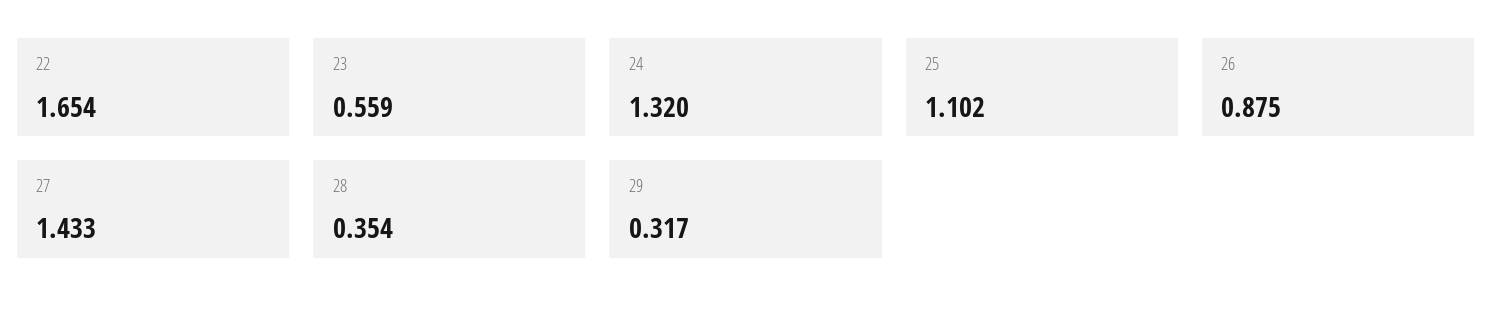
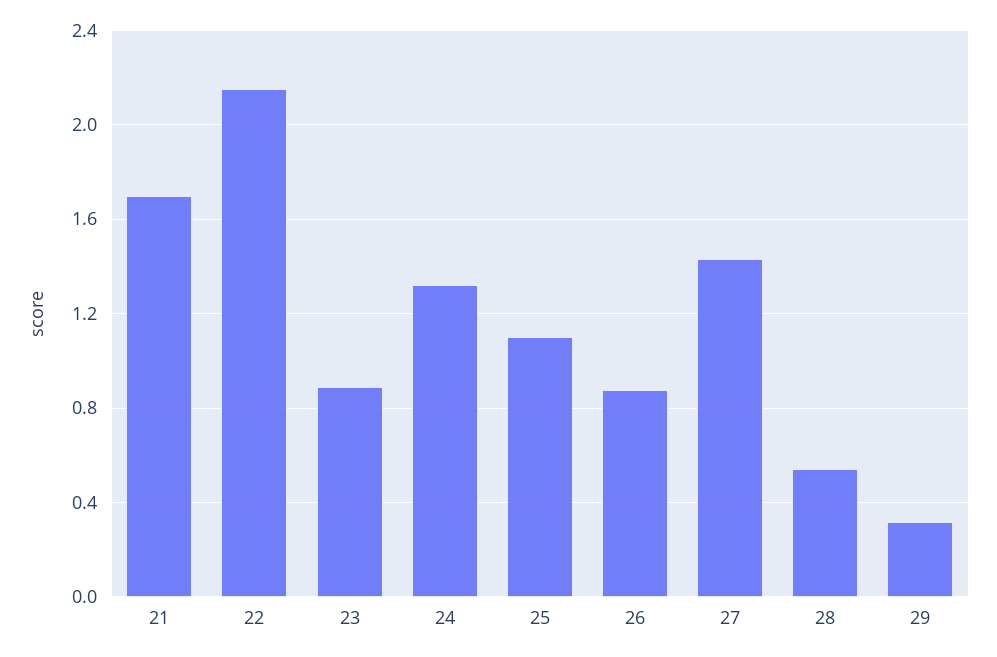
  {
-   "22": 1.654,
+   "22": 2.15,
-   "23": 0.559,
+   "23": 0.9,
    "24": 1.32,
    "25": 1.102,
    "26": 0.875,
    "27": 1.433,
-   "28": 0.354,
+   "28": 0.55,
-   "29": 0.317
+   "29": 0.317,
+   "21": 1.7
  }

